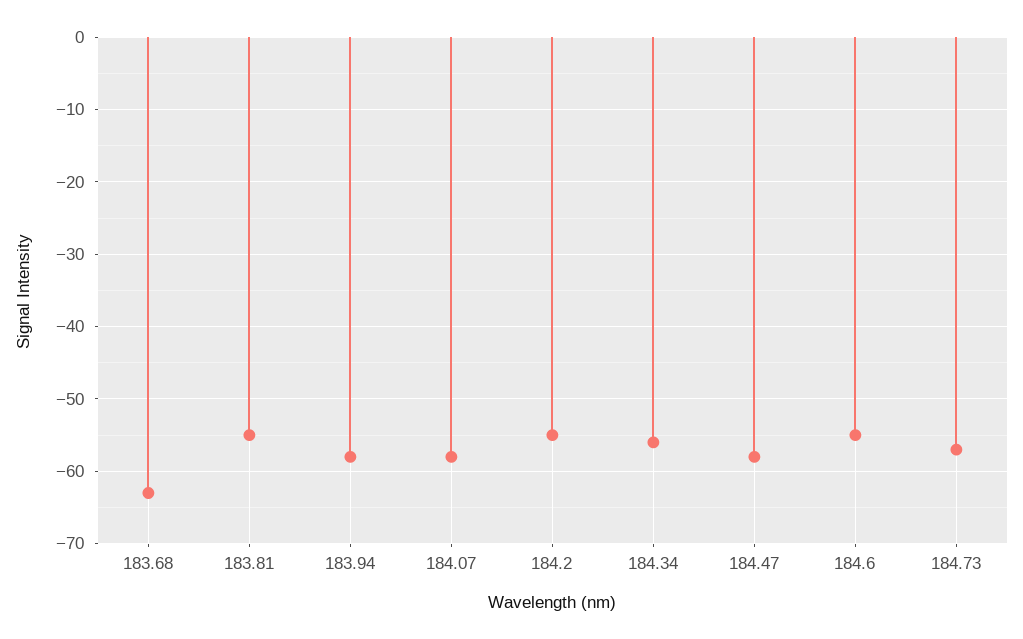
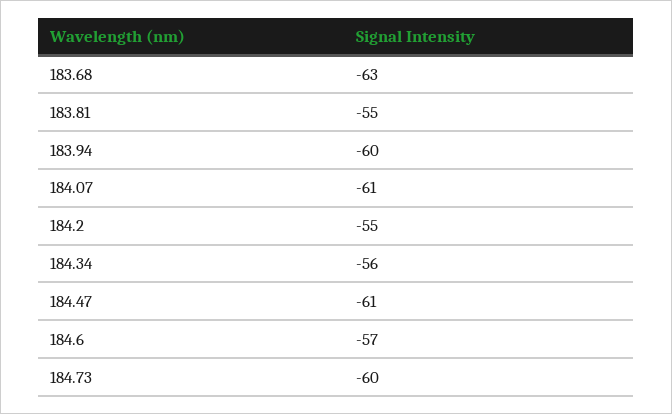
  {
    "183.68": -63,
    "183.81": -55,
-   "183.94": -58,
+   "183.94": -60,
-   "184.07": -58,
+   "184.07": -61,
    "184.2": -55,
    "184.34": -56,
-   "184.47": -58,
+   "184.47": -61,
-   "184.6": -55,
+   "184.6": -57,
-   "184.73": -57
+   "184.73": -60
  }

